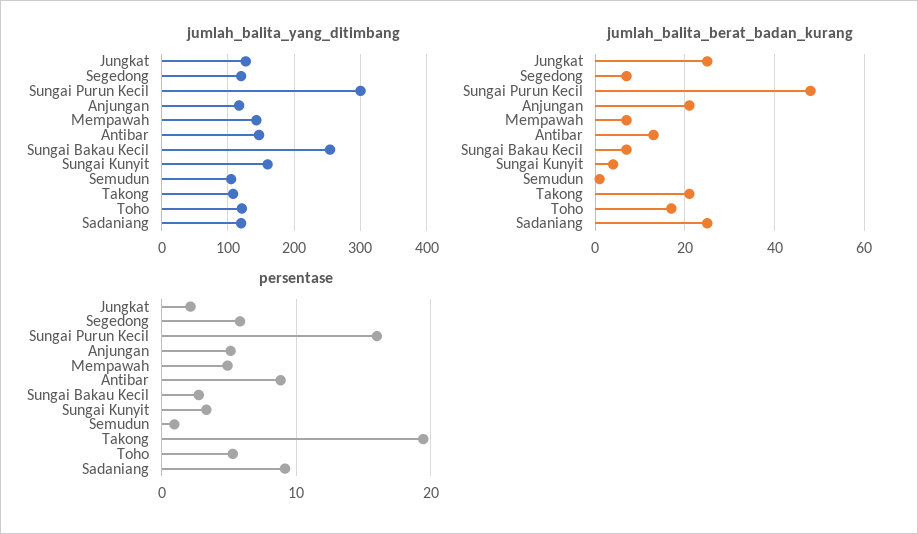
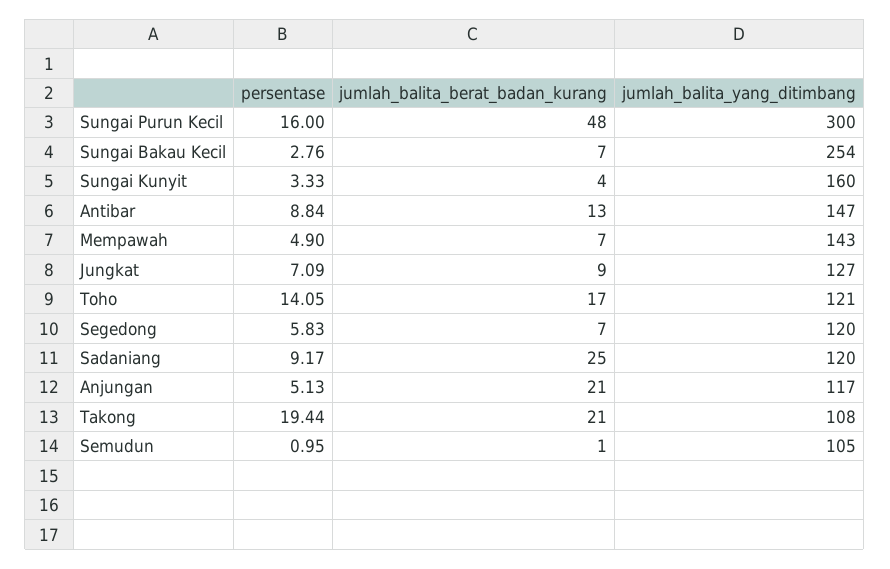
  {
    "jumlah_balita_yang_ditimbang": {
      "Jungkat": 127,
      "Segedong": 120,
      "Sungai Purun Kecil": 300,
      "Anjungan": 117,
      "Mempawah": 143,
      "Antibar": 147,
      "Sungai Bakau Kecil": 254,
      "Sungai Kunyit": 160,
      "Semudun": 105,
      "Takong": 108,
      "Toho": 121,
      "Sadaniang": 120
    },
    "jumlah_balita_berat_badan_kurang": {
-     "Jungkat": 25,
+     "Jungkat": 9,
      "Segedong": 7,
      "Sungai Purun Kecil": 48,
      "Anjungan": 21,
      "Mempawah": 7,
      "Antibar": 13,
      "Sungai Bakau Kecil": 7,
      "Sungai Kunyit": 4,
      "Semudun": 1,
      "Takong": 21,
      "Toho": 17,
      "Sadaniang": 25
    },
    "persentase": {
-     "Jungkat": 2,
+     "Jungkat": 7.09,
      "Segedong": 5.83,
      "Sungai Purun Kecil": 16,
      "Anjungan": 5.13,
      "Mempawah": 4.9,
      "Antibar": 8.84,
      "Sungai Bakau Kecil": 2.76,
      "Sungai Kunyit": 3.33,
      "Semudun": 0.95,
      "Takong": 19.44,
-     "Toho": 5,
+     "Toho": 14.05,
      "Sadaniang": 9.17
    }
  }

